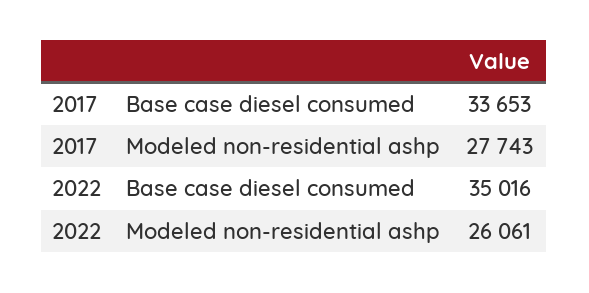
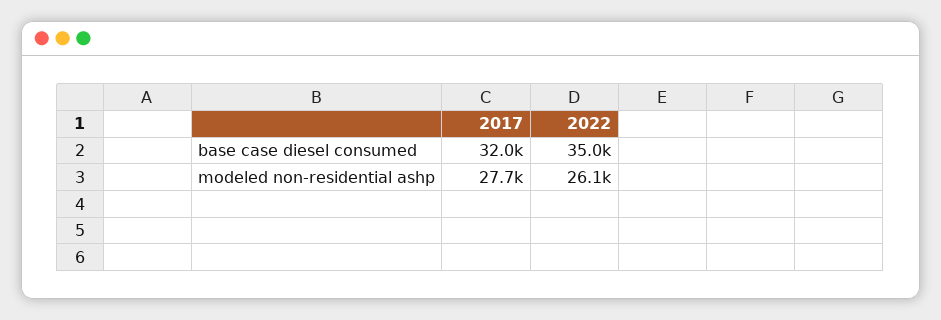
  {
    "2017": {
-     "Base case diesel consumed": 33653,
+     "Base case diesel consumed": 32000,
      "Modeled non-residential ashp": 27743
    },
    "2022": {
      "Base case diesel consumed": 35016,
      "Modeled non-residential ashp": 26061
    }
  }

